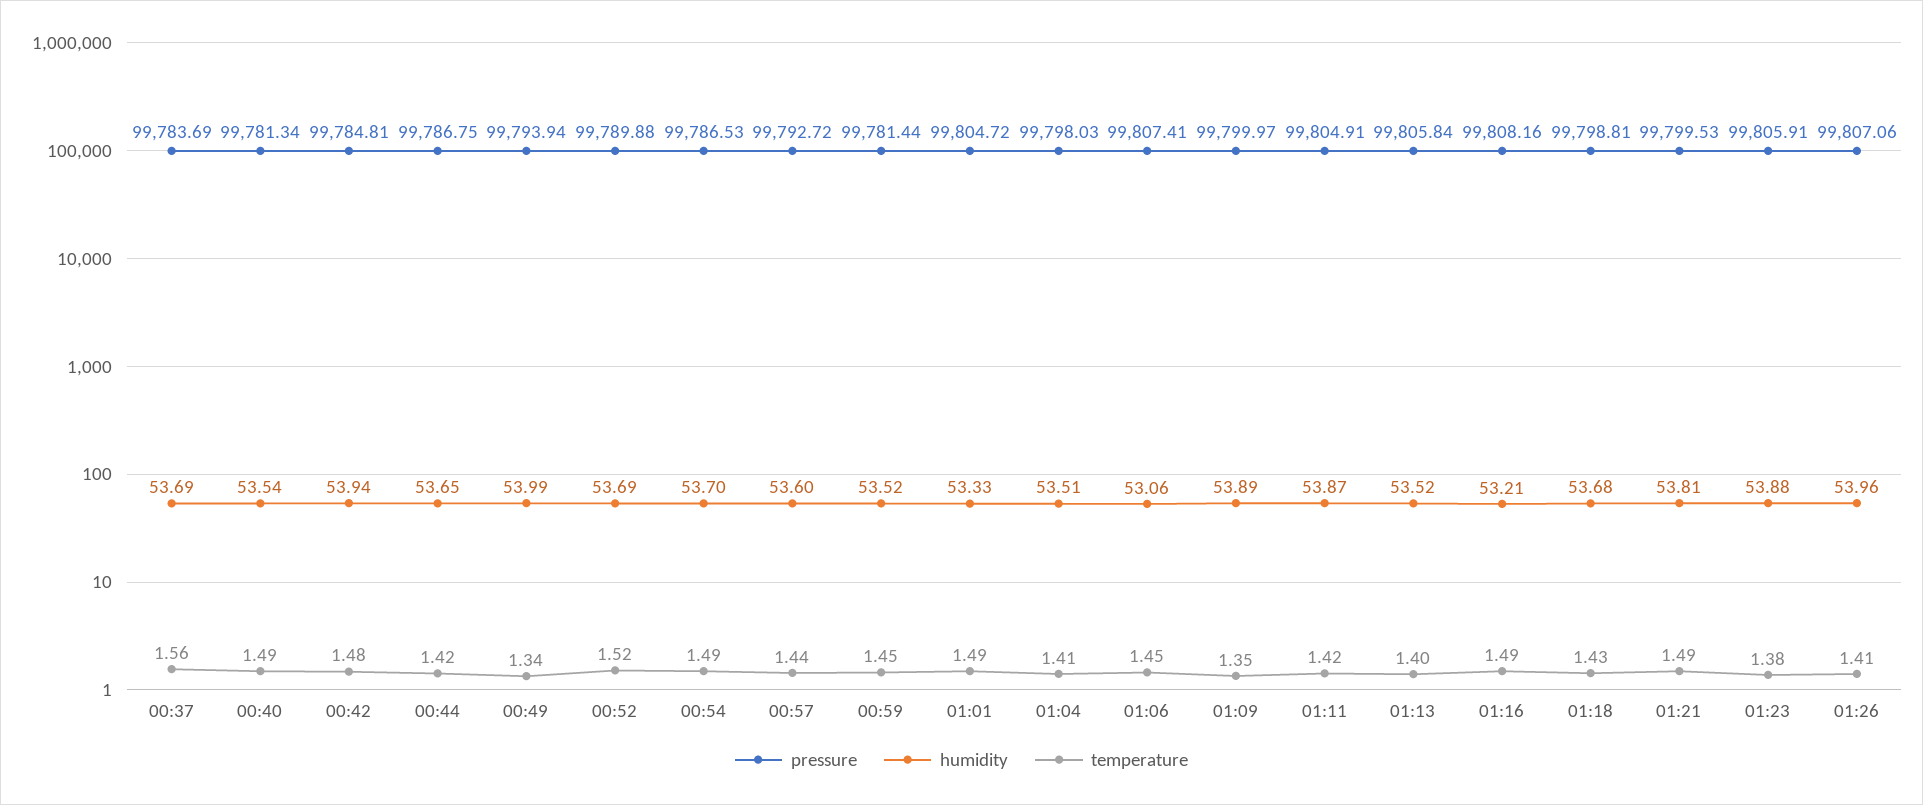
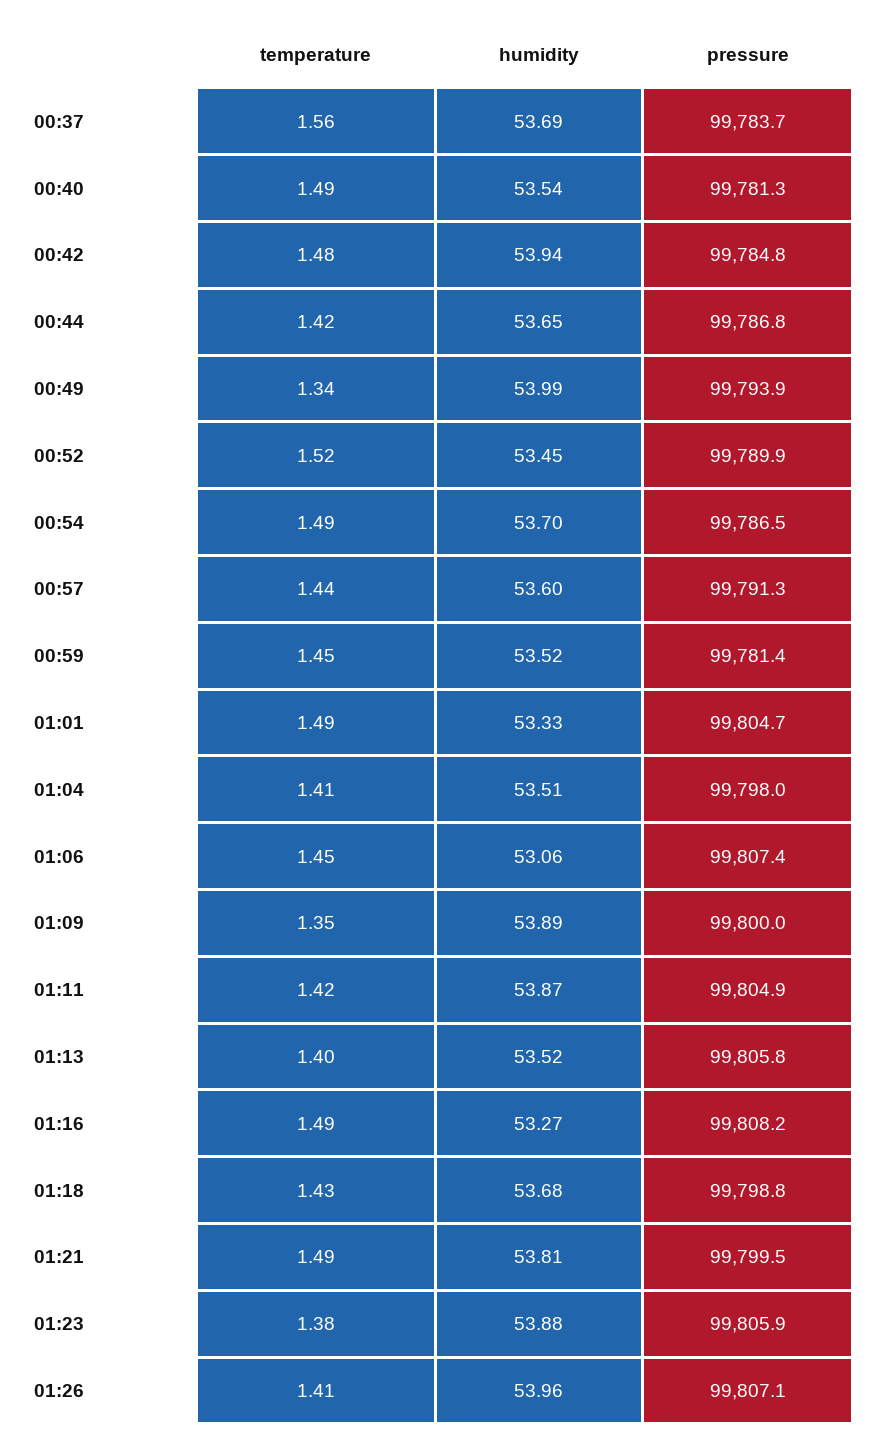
  {
    "pressure": {
      "00:37": 99783.69,
      "00:40": 99781.34,
      "00:42": 99784.81,
      "00:44": 99786.75,
      "00:49": 99793.94,
      "00:52": 99789.88,
      "00:54": 99786.53,
-     "00:57": 99792.72,
+     "00:57": 99791.3,
      "00:59": 99781.44,
      "01:01": 99804.72,
      "01:04": 99798.03,
      "01:06": 99807.41,
      "01:09": 99799.97,
      "01:11": 99804.91,
      "01:13": 99805.84,
      "01:16": 99808.16,
      "01:18": 99798.81,
      "01:21": 99799.53,
      "01:23": 99805.91,
      "01:26": 99807.06
    },
    "humidity": {
      "00:37": 53.69,
      "00:40": 53.54,
      "00:42": 53.94,
      "00:44": 53.65,
      "00:49": 53.99,
-     "00:52": 53.69,
+     "00:52": 53.45,
      "00:54": 53.7,
      "00:57": 53.6,
      "00:59": 53.52,
      "01:01": 53.33,
      "01:04": 53.51,
      "01:06": 53.06,
      "01:09": 53.89,
      "01:11": 53.87,
      "01:13": 53.52,
-     "01:16": 53.21,
+     "01:16": 53.27,
      "01:18": 53.68,
      "01:21": 53.81,
      "01:23": 53.88,
      "01:26": 53.96
    },
    "temperature": {
      "00:37": 1.56,
      "00:40": 1.49,
      "00:42": 1.48,
      "00:44": 1.42,
      "00:49": 1.34,
      "00:52": 1.52,
      "00:54": 1.49,
      "00:57": 1.44,
      "00:59": 1.45,
      "01:01": 1.49,
      "01:04": 1.41,
      "01:06": 1.45,
      "01:09": 1.35,
      "01:11": 1.42,
      "01:13": 1.4,
      "01:16": 1.49,
      "01:18": 1.43,
      "01:21": 1.49,
      "01:23": 1.38,
      "01:26": 1.41
    }
  }

